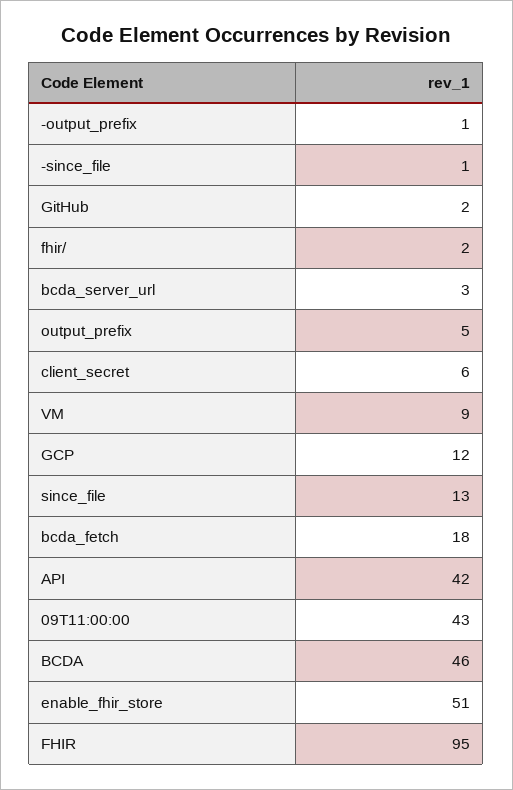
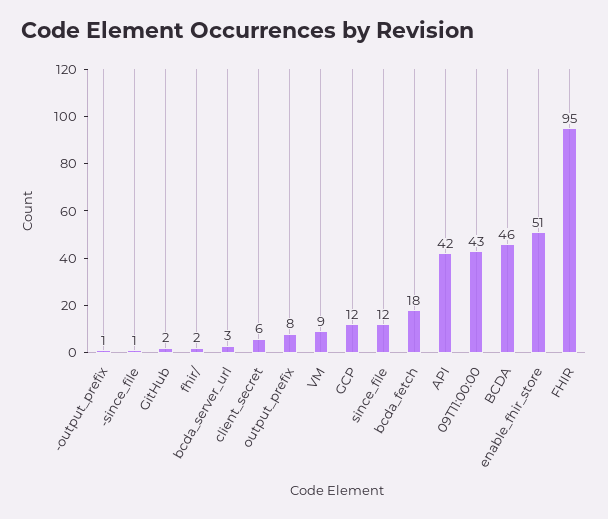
  {
    "-output_prefix": 1,
    "-since_file": 1,
    "GitHub": 2,
    "fhir/": 2,
    "bcda_server_url": 3,
-   "output_prefix": 5,
+   "output_prefix": 8,
    "client_secret": 6,
    "VM": 9,
    "GCP": 12,
-   "since_file": 13,
+   "since_file": 12,
    "bcda_fetch": 18,
    "API": 42,
    "09T11:00:00": 43,
    "BCDA": 46,
    "enable_fhir_store": 51,
    "FHIR": 95
  }

